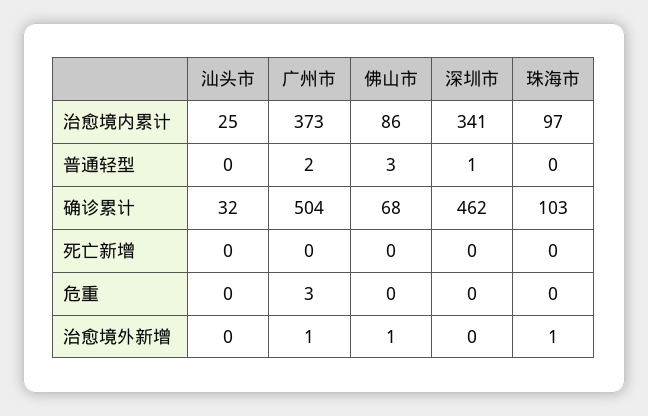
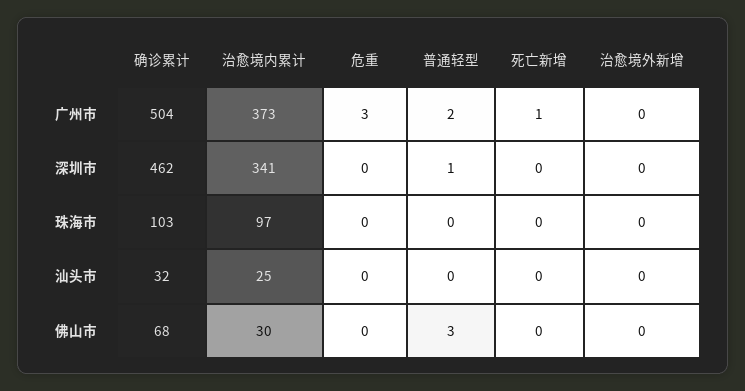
  {
    "汕头市": {
      "治愈境内累计": 25,
      "普通轻型": 0,
      "确诊累计": 32,
      "死亡新增": 0,
      "危重": 0,
      "治愈境外新增": 0
    },
    "广州市": {
      "治愈境内累计": 373,
      "普通轻型": 2,
      "确诊累计": 504,
-     "死亡新增": 0,
+     "死亡新增": 1,
      "危重": 3,
-     "治愈境外新增": 1
+     "治愈境外新增": 0
    },
    "佛山市": {
-     "治愈境内累计": 86,
+     "治愈境内累计": 30,
      "普通轻型": 3,
      "确诊累计": 68,
      "死亡新增": 0,
      "危重": 0,
-     "治愈境外新增": 1
+     "治愈境外新增": 0
    },
    "深圳市": {
      "治愈境内累计": 341,
      "普通轻型": 1,
      "确诊累计": 462,
      "死亡新增": 0,
      "危重": 0,
      "治愈境外新增": 0
    },
    "珠海市": {
      "治愈境内累计": 97,
      "普通轻型": 0,
      "确诊累计": 103,
      "死亡新增": 0,
      "危重": 0,
-     "治愈境外新增": 1
+     "治愈境外新增": 0
    }
  }

